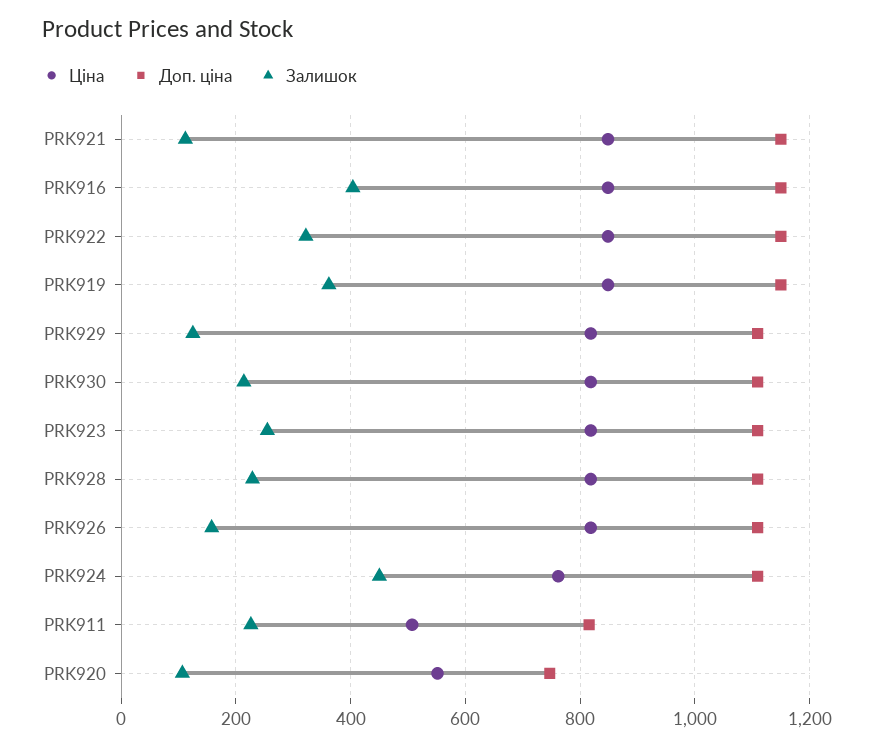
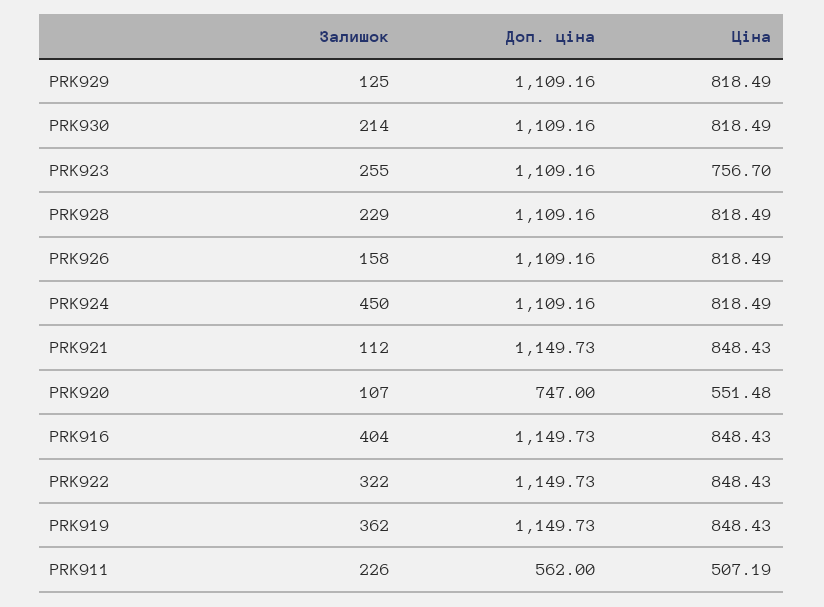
  {
    "Ціна": {
      "PRK921": 848.43,
      "PRK916": 848.43,
      "PRK922": 848.43,
      "PRK919": 848.43,
      "PRK929": 818.49,
      "PRK930": 818.49,
-     "PRK923": 820,
+     "PRK923": 756.7,
      "PRK928": 818.49,
      "PRK926": 818.49,
-     "PRK924": 760,
+     "PRK924": 818.49,
      "PRK911": 507.19,
      "PRK920": 551.48
    },
    "Доп. ціна": {
      "PRK921": 1149.73,
      "PRK916": 1149.73,
      "PRK922": 1149.73,
      "PRK919": 1149.73,
      "PRK929": 1109.16,
      "PRK930": 1109.16,
      "PRK923": 1109.16,
      "PRK928": 1109.16,
      "PRK926": 1109.16,
      "PRK924": 1109.16,
-     "PRK911": 820,
+     "PRK911": 562,
      "PRK920": 747
    },
    "Залишок": {
      "PRK921": 112,
      "PRK916": 404,
      "PRK922": 322,
      "PRK919": 362,
      "PRK929": 125,
      "PRK930": 214,
      "PRK923": 255,
      "PRK928": 229,
      "PRK926": 158,
      "PRK924": 450,
      "PRK911": 226,
      "PRK920": 107
    }
  }

